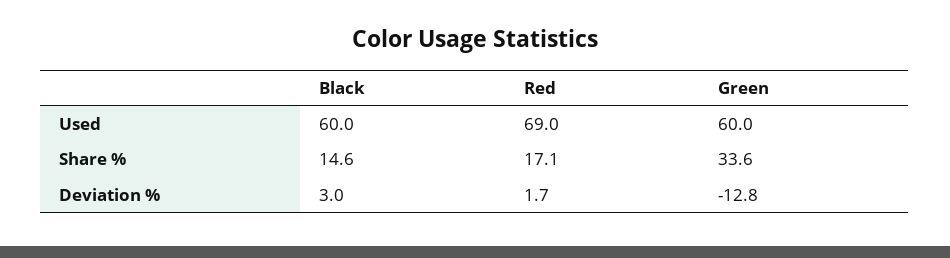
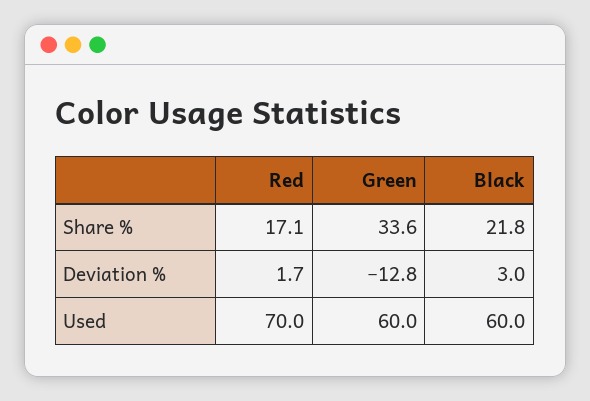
  {
    "Black": {
      "Used": 60,
-     "Share %": 14.6,
+     "Share %": 21.8,
      "Deviation %": 3
    },
    "Red": {
-     "Used": 69,
+     "Used": 70,
      "Share %": 17.1,
      "Deviation %": 1.7
    },
    "Green": {
      "Used": 60,
      "Share %": 33.6,
      "Deviation %": -12.8
    }
  }

